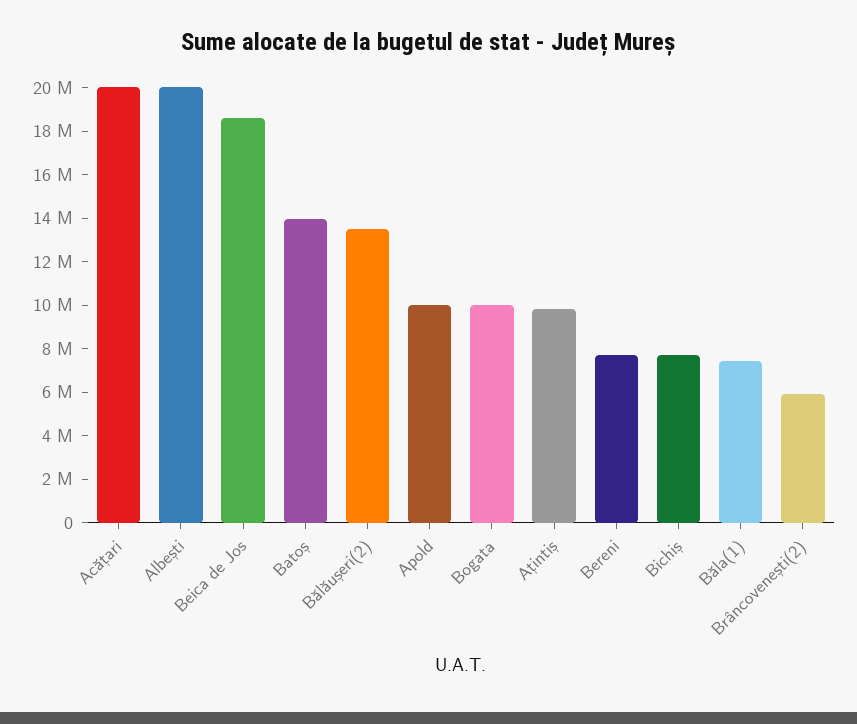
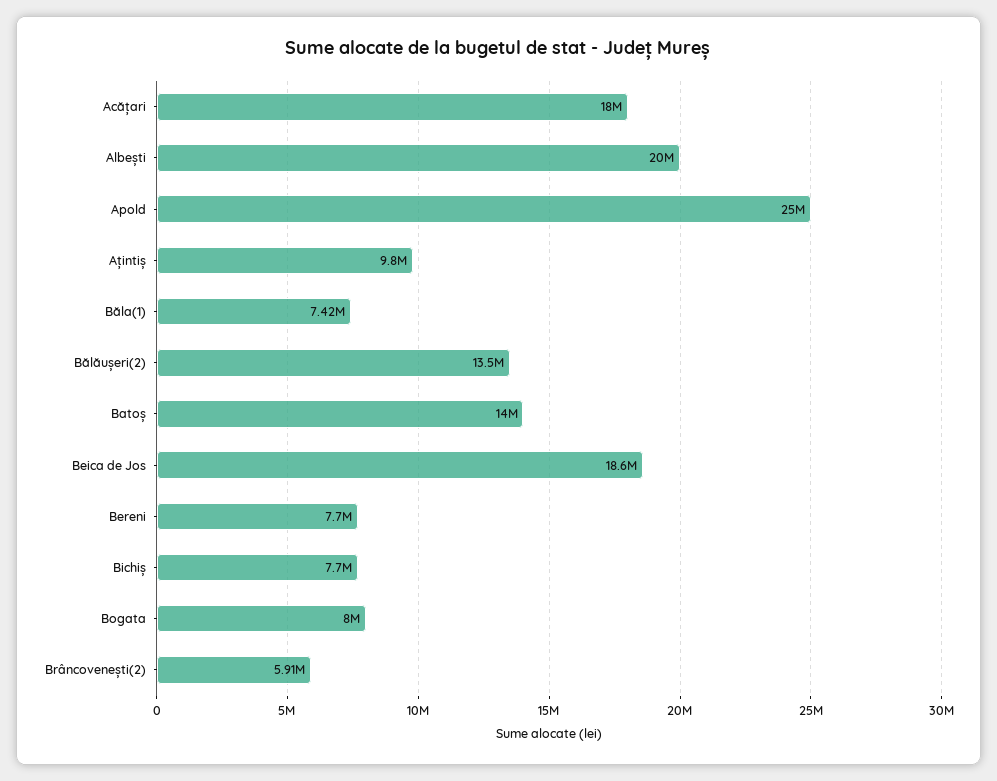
  {
-   "Acățari": 20000000,
+   "Acățari": 18000000,
    "Albești": 20000000,
    "Beica de Jos": 18600000,
    "Batoș": 14000000,
    "Bălăușeri(2)": 13500000,
-   "Apold": 10000000,
+   "Apold": 25000000,
-   "Bogata": 10000000,
+   "Bogata": 8000000,
    "Ațintiș": 9800000,
    "Bereni": 7700000,
    "Bichiș": 7700000,
    "Băla(1)": 7420000,
    "Brâncovenești(2)": 5910000
  }

